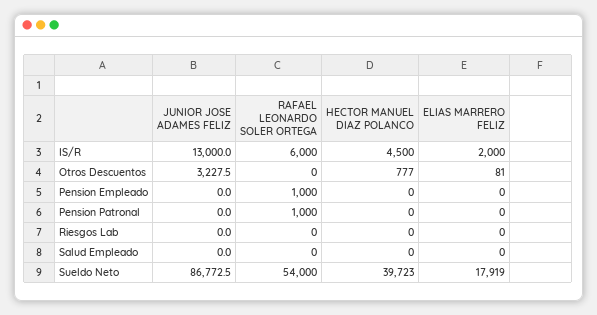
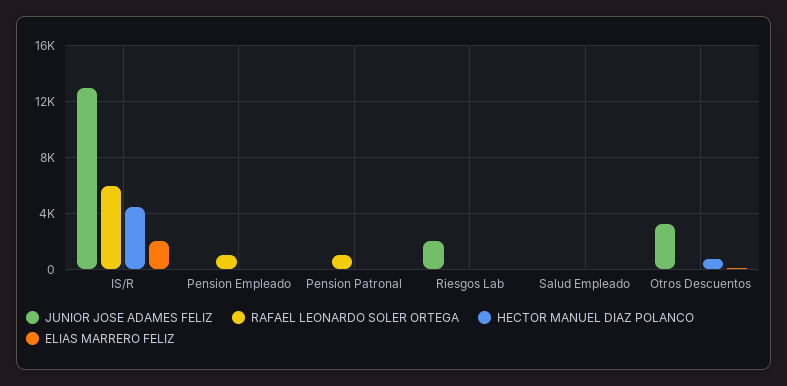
  {
    "JUNIOR JOSE ADAMES FELIZ": {
      "IS/R": 13000,
      "Otros Descuentos": 3227.5,
      "Pension Empleado": 0,
      "Pension Patronal": 0,
-     "Riesgos Lab": 0,
+     "Riesgos Lab": 2000,
-     "Salud Empleado": 0,
+     "Salud Empleado": 0
-     "Sueldo Neto": 86772.5
    },
    "RAFAEL LEONARDO SOLER ORTEGA": {
      "IS/R": 6000,
      "Otros Descuentos": 0,
      "Pension Empleado": 1000,
      "Pension Patronal": 1000,
      "Riesgos Lab": 0,
-     "Salud Empleado": 0,
+     "Salud Empleado": 0
-     "Sueldo Neto": 54000
    },
    "HECTOR MANUEL DIAZ POLANCO": {
      "IS/R": 4500,
      "Otros Descuentos": 777,
      "Pension Empleado": 0,
      "Pension Patronal": 0,
      "Riesgos Lab": 0,
-     "Salud Empleado": 0,
+     "Salud Empleado": 0
-     "Sueldo Neto": 39723
    },
    "ELIAS MARRERO FELIZ": {
      "IS/R": 2000,
      "Otros Descuentos": 81,
      "Pension Empleado": 0,
      "Pension Patronal": 0,
      "Riesgos Lab": 0,
-     "Salud Empleado": 0,
+     "Salud Empleado": 0
-     "Sueldo Neto": 17919
    }
  }

